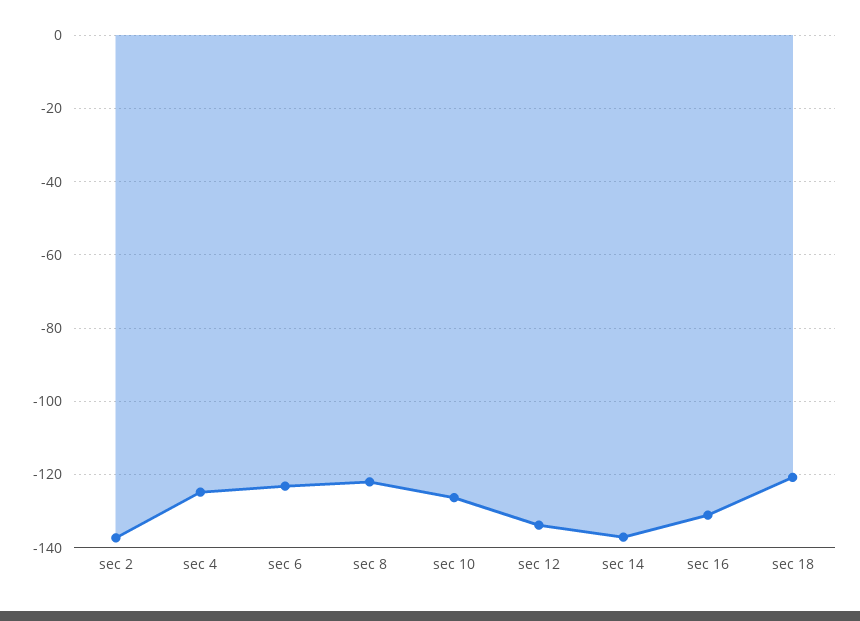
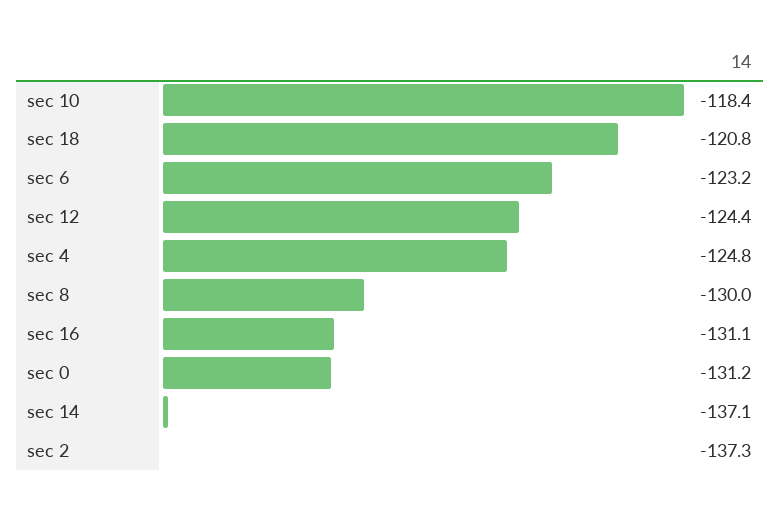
  {
    "sec 2": -137.3,
    "sec 4": -124.8,
    "sec 6": -123.2,
-   "sec 8": -122,
+   "sec 8": -130,
-   "sec 10": -126,
+   "sec 10": -118.4,
-   "sec 12": -134,
+   "sec 12": -124.4,
    "sec 14": -137.1,
    "sec 16": -131.1,
-   "sec 18": -120.8
+   "sec 18": -120.8,
+   "sec 0": -131.2
  }

